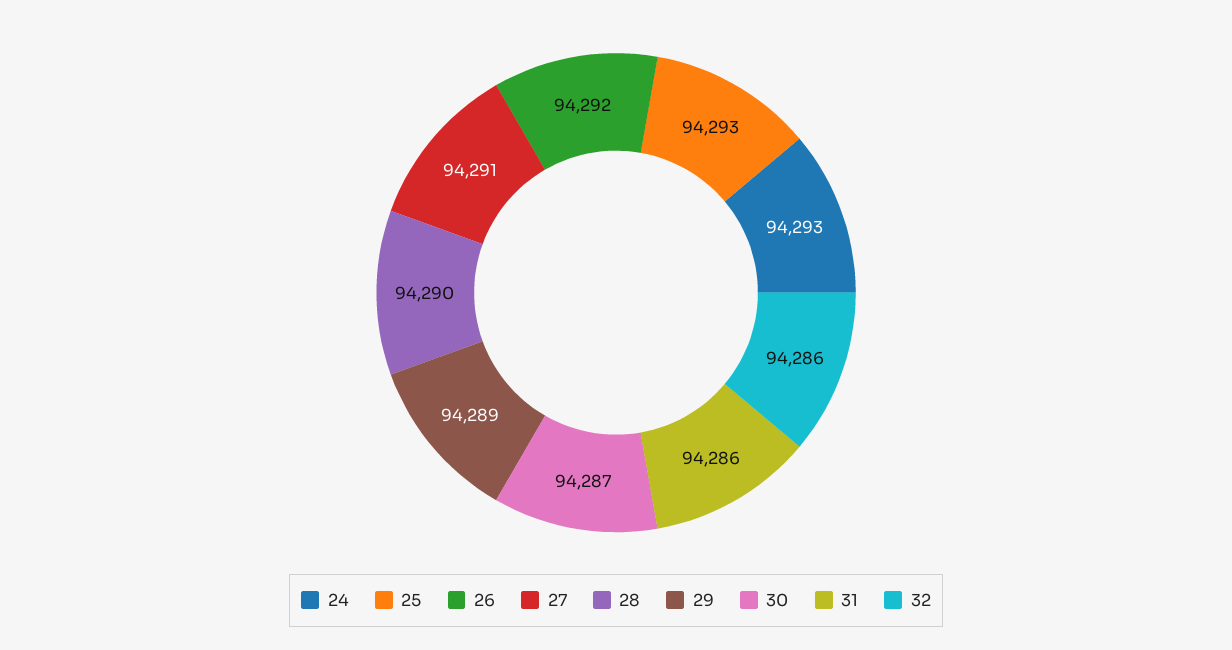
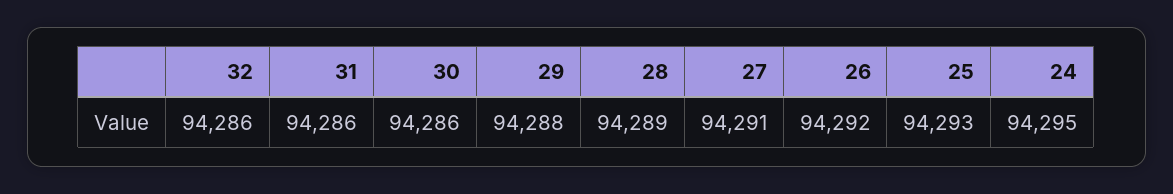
  {
-   "24": 94293,
+   "24": 94295,
    "25": 94293,
    "26": 94292,
    "27": 94291,
-   "28": 94290,
+   "28": 94289,
-   "29": 94289,
+   "29": 94288,
-   "30": 94287,
+   "30": 94286,
    "31": 94286,
    "32": 94286
  }

